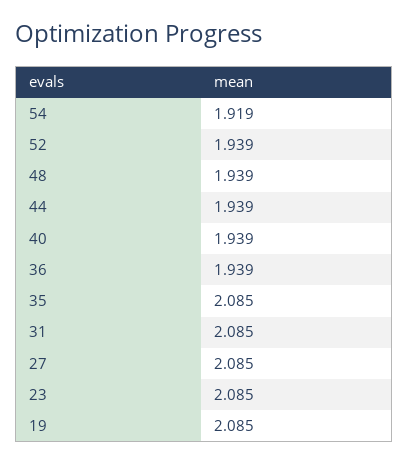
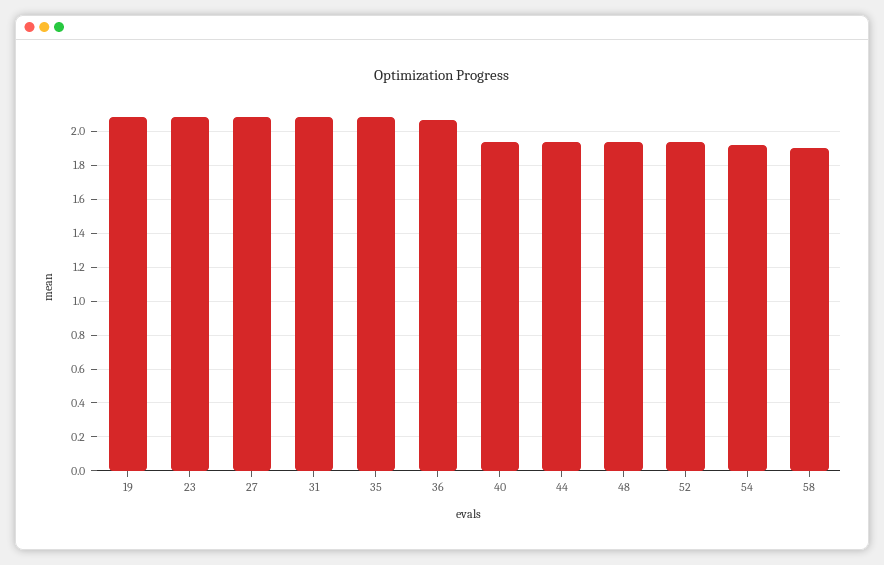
  {
    "54": 1.919,
    "52": 1.939,
    "48": 1.939,
    "44": 1.939,
    "40": 1.939,
-   "36": 1.939,
+   "36": 2.05,
    "35": 2.085,
    "31": 2.085,
    "27": 2.085,
    "23": 2.085,
-   "19": 2.085
+   "19": 2.085,
+   "58": 1.9
  }

